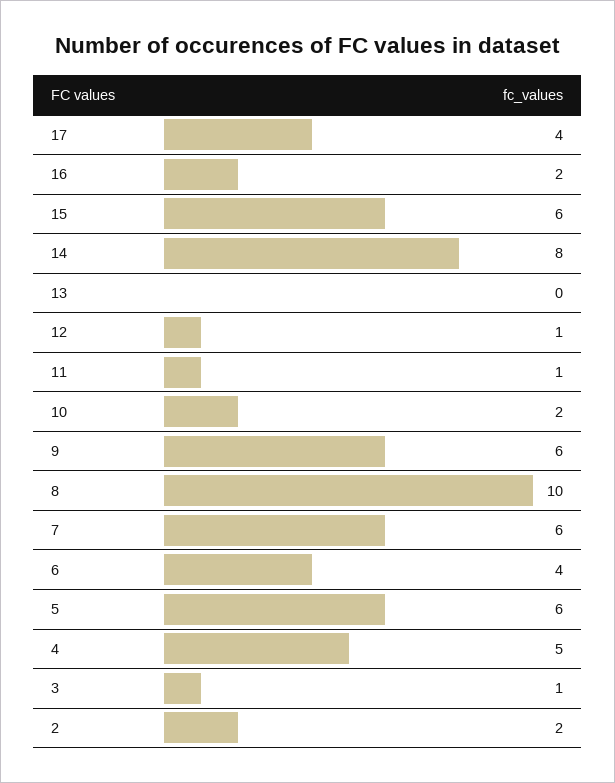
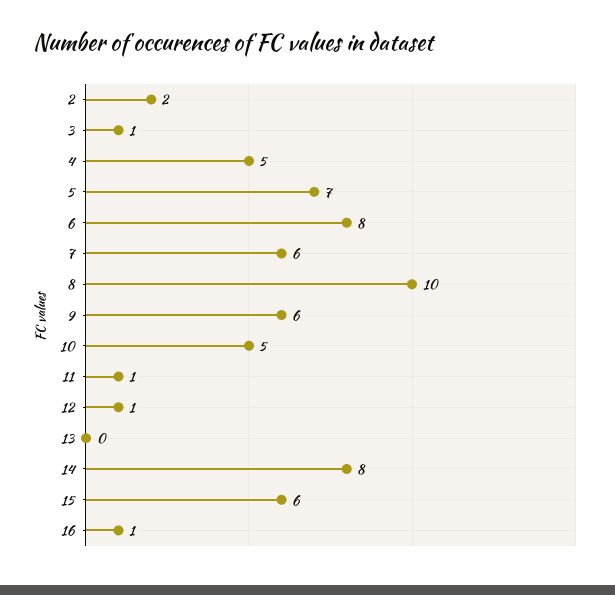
  {
-   "17": 4,
-   "16": 2,
+   "16": 1,
    "15": 6,
    "14": 8,
    "13": 0,
    "12": 1,
    "11": 1,
-   "10": 2,
+   "10": 5,
    "9": 6,
    "8": 10,
    "7": 6,
-   "6": 4,
+   "6": 8,
-   "5": 6,
+   "5": 7,
    "4": 5,
    "3": 1,
    "2": 2
  }

